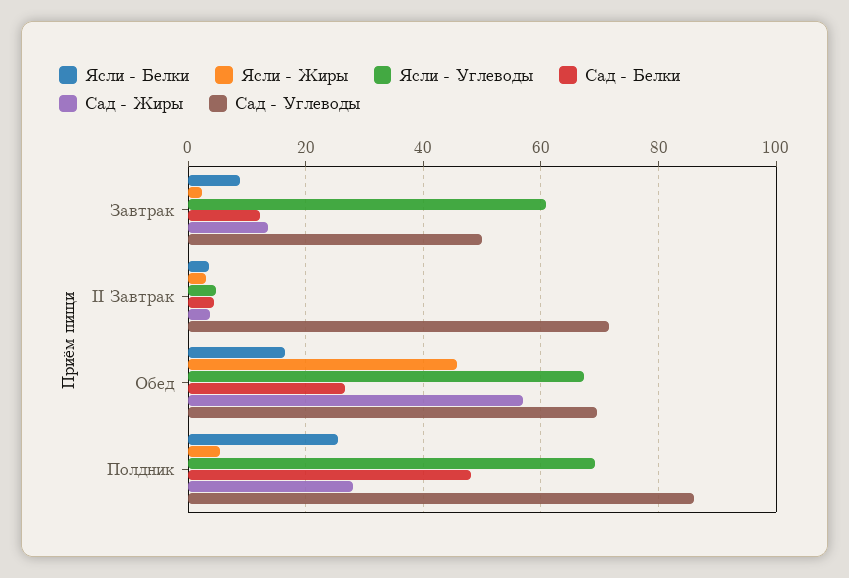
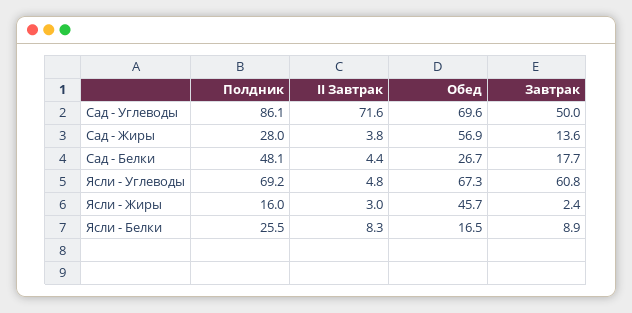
  {
    "Ясли - Белки": {
      "Завтрак": 8.9,
-     "II Завтрак": 4,
+     "II Завтрак": 8.3,
      "Обед": 16.5,
      "Полдник": 25.5
    },
    "Ясли - Жиры": {
      "Завтрак": 2.4,
      "II Завтрак": 3,
      "Обед": 45.7,
-     "Полдник": 6
+     "Полдник": 16
    },
    "Ясли - Углеводы": {
      "Завтрак": 60.8,
      "II Завтрак": 4.8,
      "Обед": 67.3,
      "Полдник": 69.2
    },
    "Сад - Белки": {
-     "Завтрак": 12,
+     "Завтрак": 17.7,
      "II Завтрак": 4.4,
      "Обед": 26.7,
      "Полдник": 48.1
    },
    "Сад - Жиры": {
      "Завтрак": 13.6,
      "II Завтрак": 3.8,
      "Обед": 56.9,
      "Полдник": 28
    },
    "Сад - Углеводы": {
      "Завтрак": 50,
      "II Завтрак": 71.6,
      "Обед": 69.6,
      "Полдник": 86.1
    }
  }

